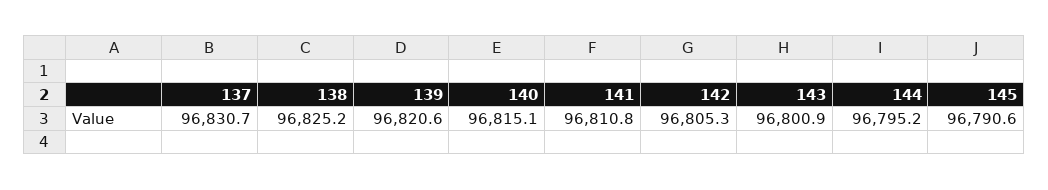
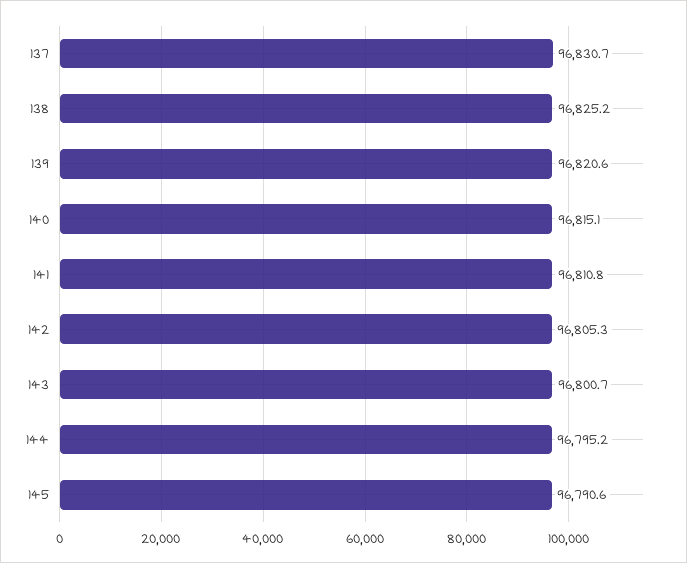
  {
    "137": 96830.7,
    "138": 96825.2,
    "139": 96820.6,
    "140": 96815.1,
    "141": 96810.8,
    "142": 96805.3,
-   "143": 96800.9,
+   "143": 96800.7,
    "144": 96795.2,
    "145": 96790.6
  }

